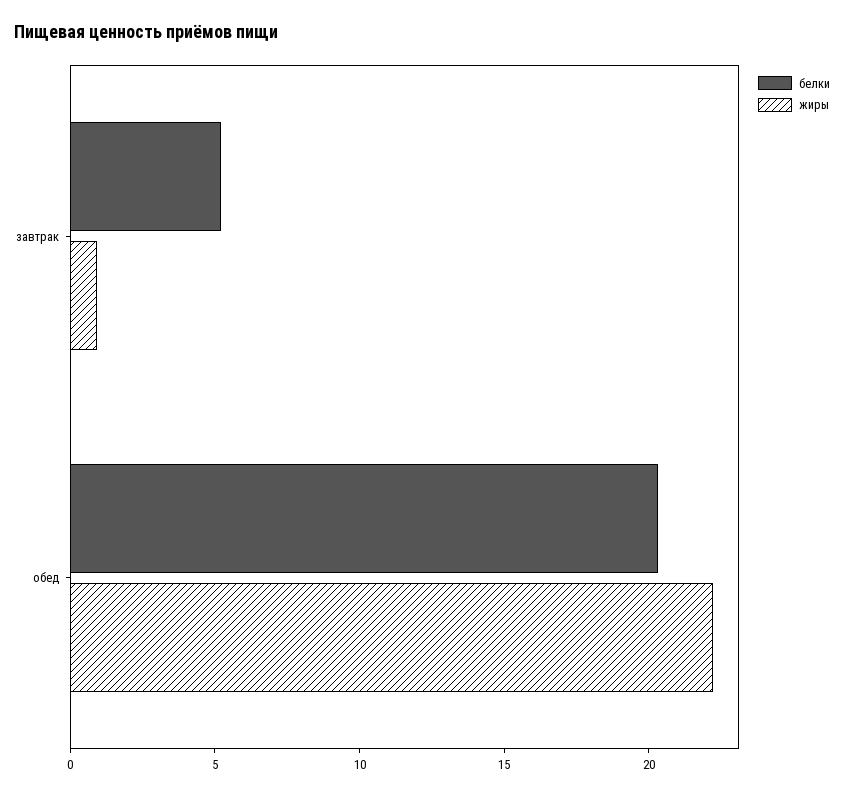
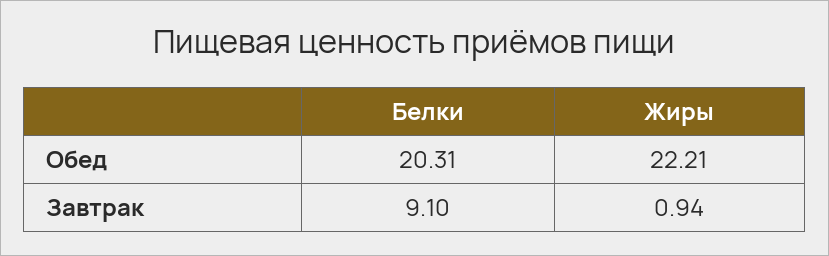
  {
    "белки": {
-     "завтрак": 5,
+     "завтрак": 9.1,
      "обед": 20.31
    },
    "жиры": {
      "завтрак": 0.94,
      "обед": 22.21
    }
  }

